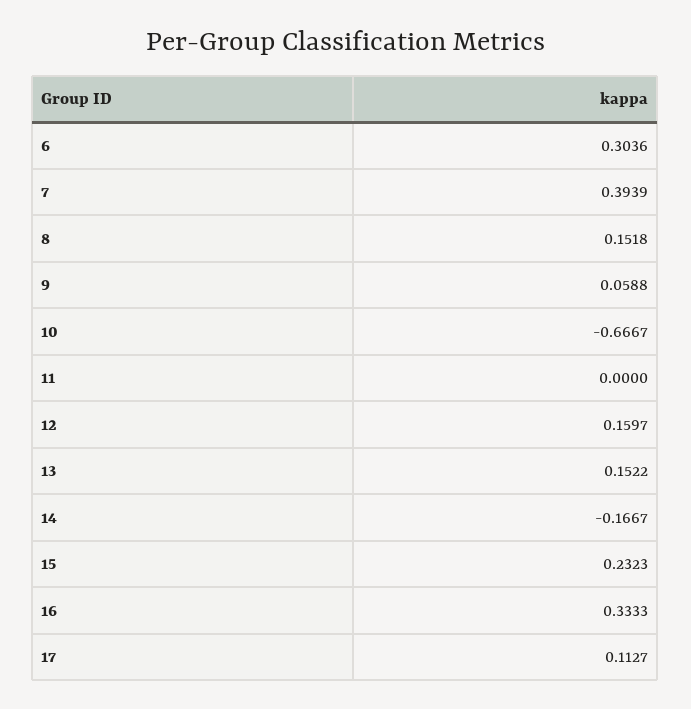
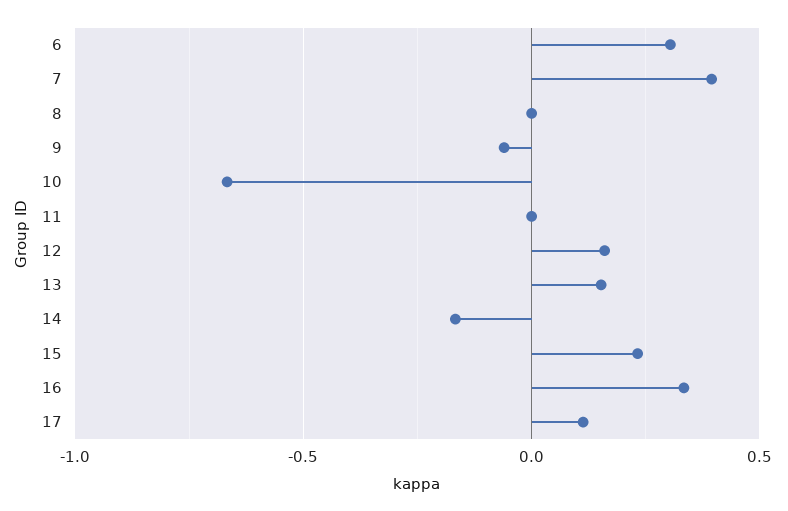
  {
    "6": 0.3036,
    "7": 0.3939,
-   "8": 0.1518,
+   "8": 0,
-   "9": 0.0588,
+   "9": -0.05,
    "10": -0.6667,
    "11": 0,
    "12": 0.1597,
    "13": 0.1522,
    "14": -0.1667,
    "15": 0.2323,
    "16": 0.3333,
    "17": 0.1127
  }

